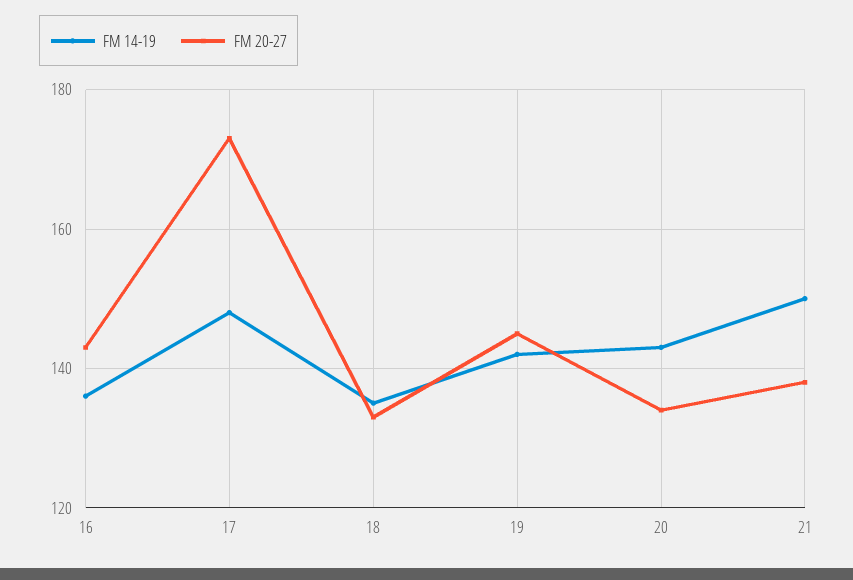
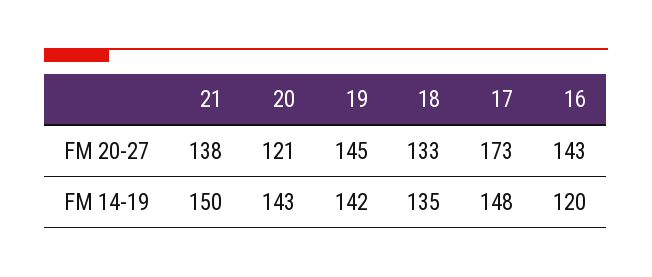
  {
    "FM 14-19": {
-     "16": 135,
+     "16": 120,
      "17": 148,
      "18": 135,
      "19": 142,
      "20": 143,
      "21": 150
    },
    "FM 20-27": {
      "16": 143,
      "17": 173,
      "18": 133,
      "19": 145,
-     "20": 135,
+     "20": 121,
      "21": 138
    }
  }

